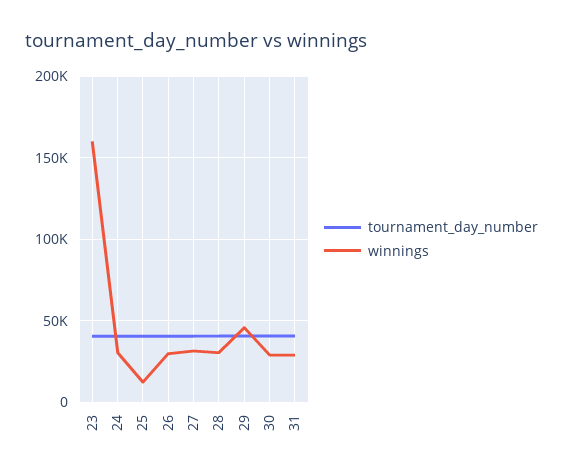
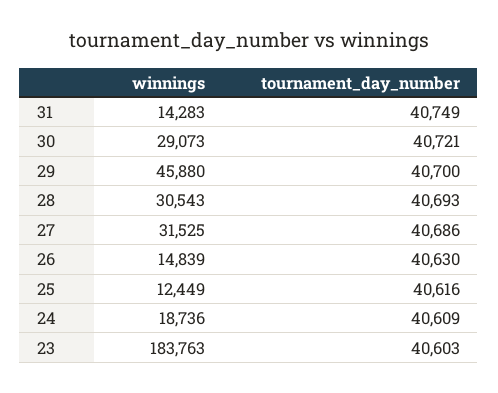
  {
    "tournament_day_number": {
      "23": 40603,
      "24": 40609,
      "25": 40616,
      "26": 40630,
      "27": 40686,
      "28": 40693,
      "29": 40700,
      "30": 40721,
      "31": 40749
    },
    "winnings": {
-     "23": 160000,
+     "23": 183763,
-     "24": 30000,
+     "24": 18736,
      "25": 12449,
-     "26": 30000,
+     "26": 14839,
      "27": 31525,
      "28": 30543,
      "29": 45880,
      "30": 29073,
-     "31": 30000
+     "31": 14283
    }
  }

